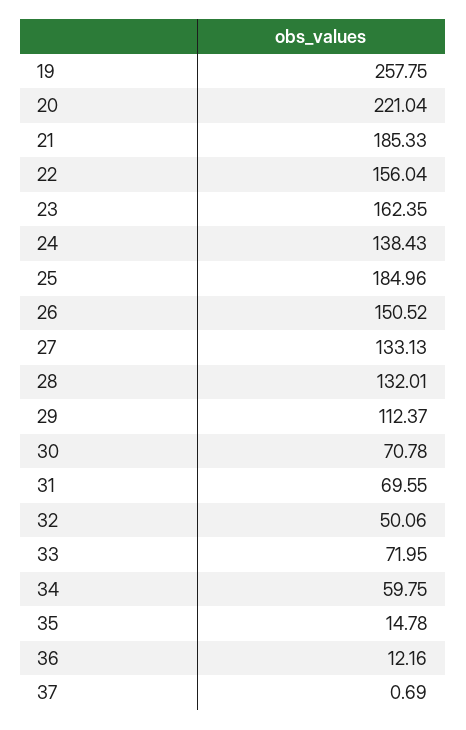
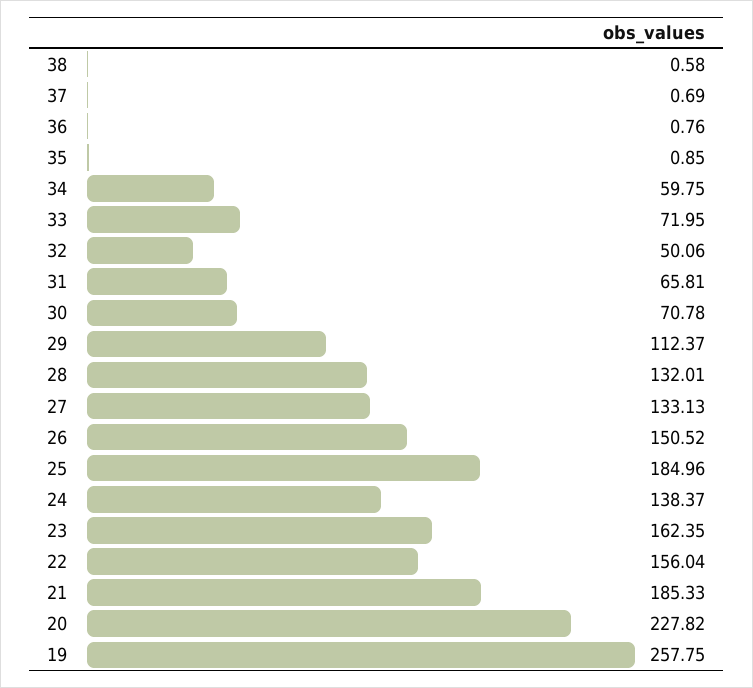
  {
    "19": 257.75,
-   "20": 221.04,
+   "20": 227.82,
    "21": 185.33,
    "22": 156.04,
    "23": 162.35,
-   "24": 138.43,
+   "24": 138.37,
    "25": 184.96,
    "26": 150.52,
    "27": 133.13,
    "28": 132.01,
    "29": 112.37,
    "30": 70.78,
-   "31": 69.55,
+   "31": 65.81,
    "32": 50.06,
    "33": 71.95,
    "34": 59.75,
-   "35": 14.78,
+   "35": 0.85,
-   "36": 12.16,
+   "36": 0.76,
-   "37": 0.69
+   "37": 0.69,
+   "38": 0.58
  }

